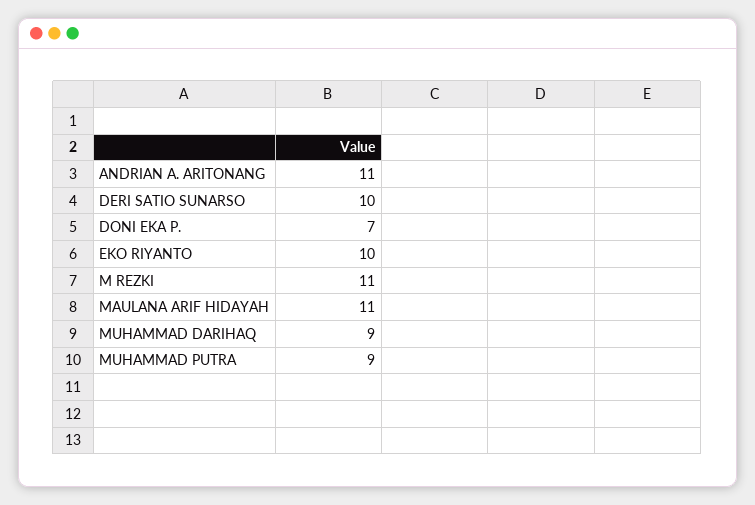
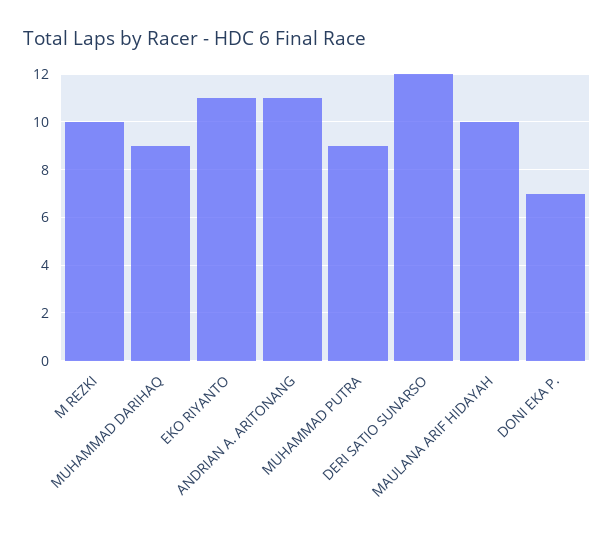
  {
    "ANDRIAN A. ARITONANG": 11,
-   "DERI SATIO SUNARSO": 10,
+   "DERI SATIO SUNARSO": 12,
    "DONI EKA P.": 7,
-   "EKO RIYANTO": 10,
+   "EKO RIYANTO": 11,
-   "M REZKI": 11,
+   "M REZKI": 10,
-   "MAULANA ARIF HIDAYAH": 11,
+   "MAULANA ARIF HIDAYAH": 10,
    "MUHAMMAD DARIHAQ": 9,
    "MUHAMMAD PUTRA": 9
  }

